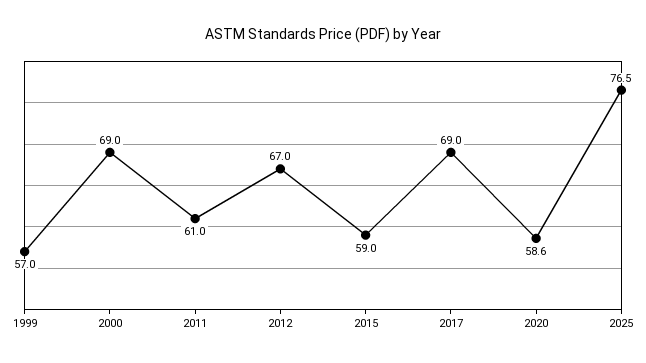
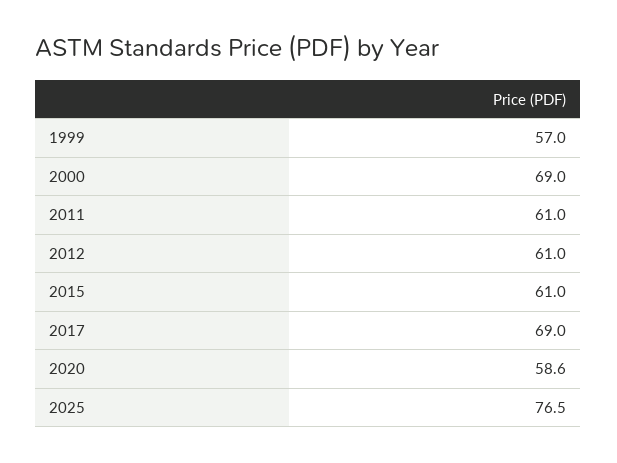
  {
    "1999": 57,
    "2000": 69,
    "2011": 61,
-   "2012": 67,
+   "2012": 61,
-   "2015": 59,
+   "2015": 61,
    "2017": 69,
    "2020": 58.6,
    "2025": 76.5
  }

